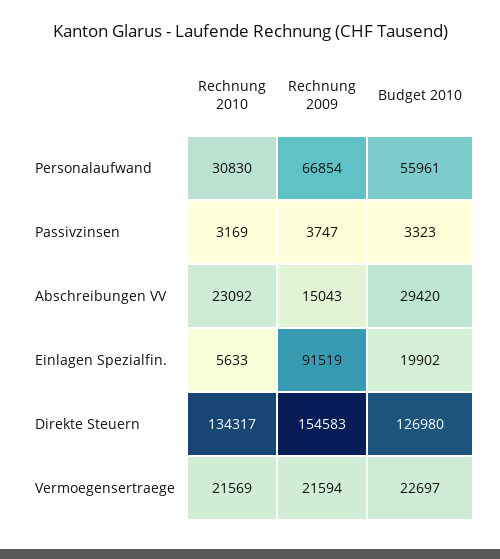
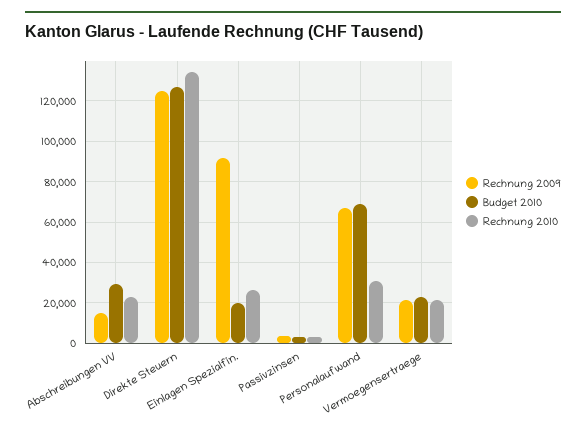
  {
    "Rechnung 2010": {
      "Personalaufwand": 30830,
      "Passivzinsen": 3169,
      "Abschreibungen VV": 23092,
-     "Einlagen Spezialfin.": 5633,
+     "Einlagen Spezialfin.": 25000,
      "Direkte Steuern": 134317,
      "Vermoegensertraege": 21569
    },
    "Rechnung 2009": {
      "Personalaufwand": 66854,
      "Passivzinsen": 3747,
      "Abschreibungen VV": 15043,
      "Einlagen Spezialfin.": 91519,
-     "Direkte Steuern": 154583,
+     "Direkte Steuern": 125000,
      "Vermoegensertraege": 21594
    },
    "Budget 2010": {
-     "Personalaufwand": 55961,
+     "Personalaufwand": 70000,
      "Passivzinsen": 3323,
      "Abschreibungen VV": 29420,
      "Einlagen Spezialfin.": 19902,
      "Direkte Steuern": 126980,
      "Vermoegensertraege": 22697
    }
  }

